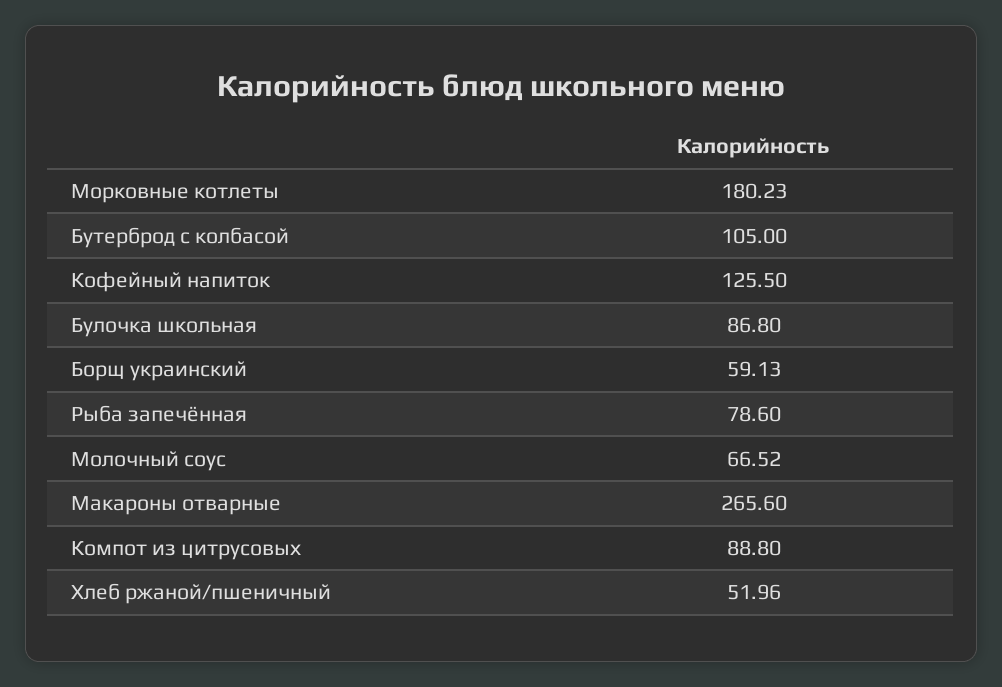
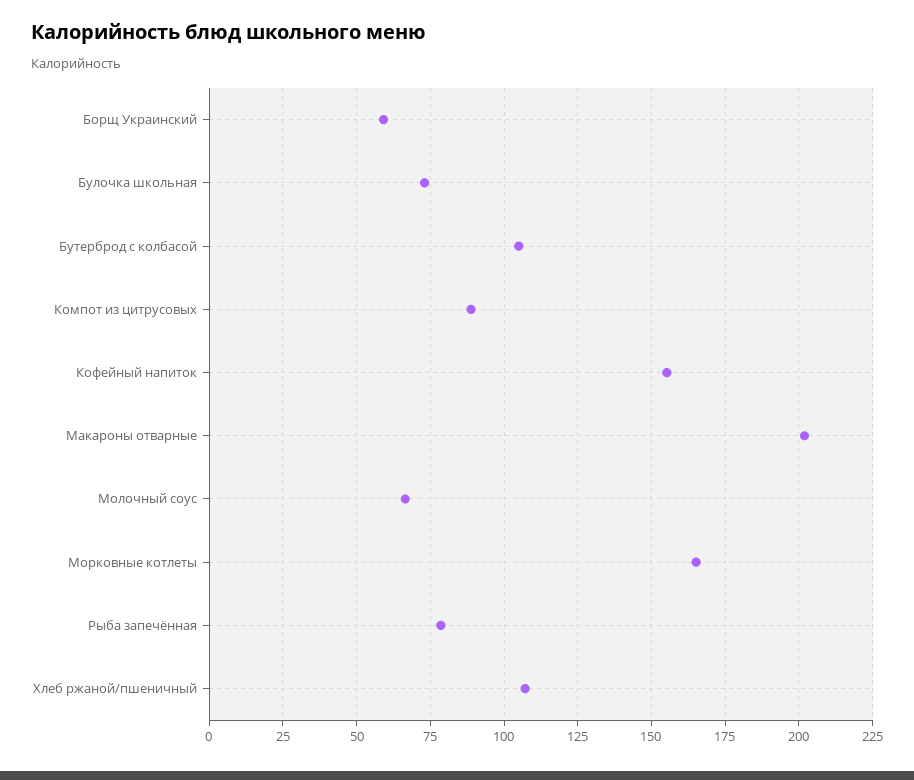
  {
-   "Морковные котлеты": 180.23,
+   "Морковные котлеты": 165,
    "Бутерброд с колбасой": 105,
-   "Кофейный напиток": 125.5,
+   "Кофейный напиток": 155,
-   "Булочка школьная": 86.8,
+   "Булочка школьная": 72.5,
    "Борщ украинский": 59.13,
    "Рыба запечённая": 78.6,
    "Молочный соус": 66.52,
-   "Макароны отварные": 265.6,
+   "Макароны отварные": 202.5,
    "Компот из цитрусовых": 88.8,
-   "Хлеб ржаной/пшеничный": 51.96
+   "Хлеб ржаной/пшеничный": 107.5
  }

